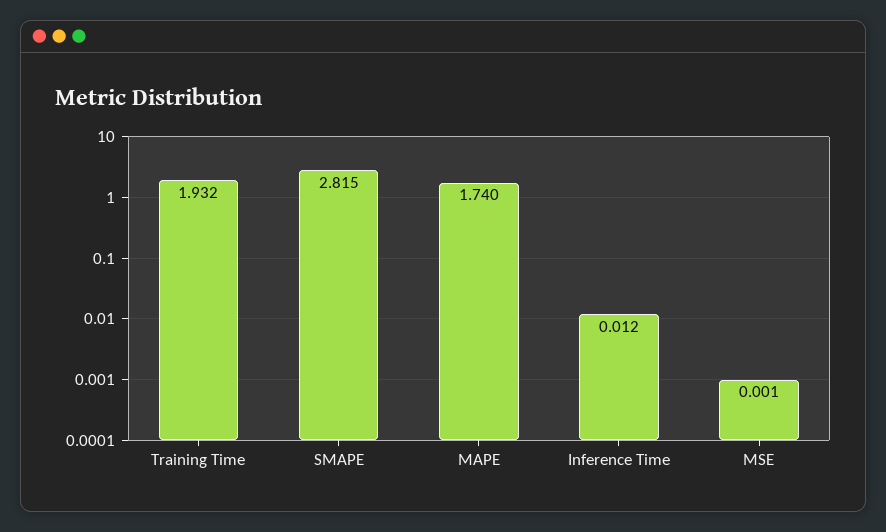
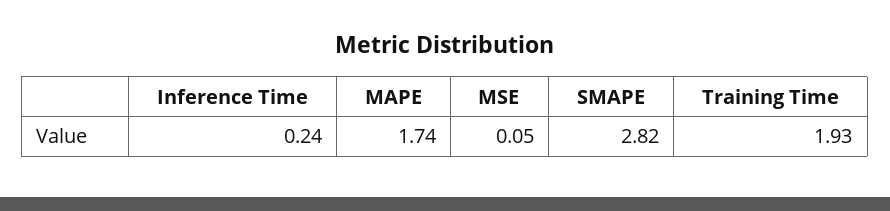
  {
    "Training Time": 1.932,
    "SMAPE": 2.815,
    "MAPE": 1.74,
-   "Inference Time": 0.012,
+   "Inference Time": 0.24,
-   "MSE": 0.001
+   "MSE": 0.05
  }

